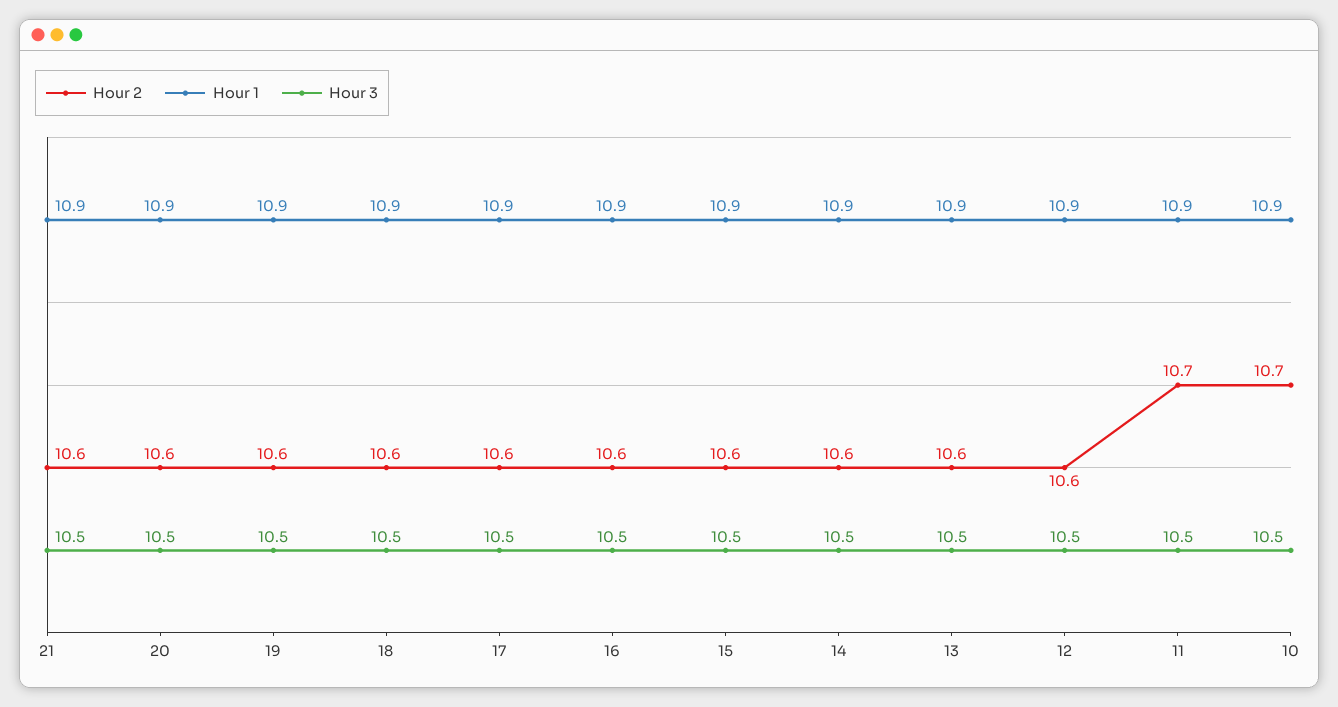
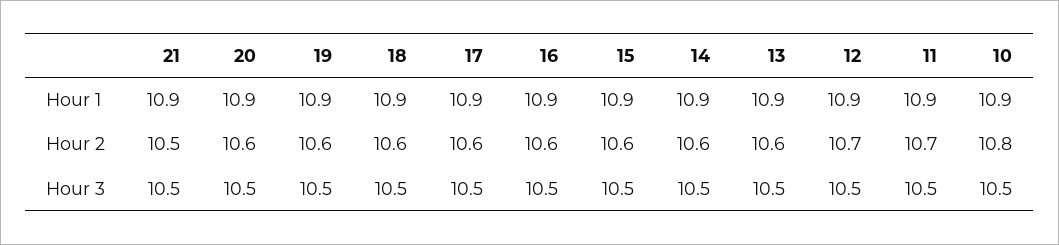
  {
    "Hour 2": {
-     "21": 10.6,
+     "21": 10.5,
      "20": 10.6,
      "19": 10.6,
      "18": 10.6,
      "17": 10.6,
      "16": 10.6,
      "15": 10.6,
      "14": 10.6,
      "13": 10.6,
-     "12": 10.6,
+     "12": 10.7,
      "11": 10.7,
-     "10": 10.7
+     "10": 10.8
    },
    "Hour 1": {
      "21": 10.9,
      "20": 10.9,
      "19": 10.9,
      "18": 10.9,
      "17": 10.9,
      "16": 10.9,
      "15": 10.9,
      "14": 10.9,
      "13": 10.9,
      "12": 10.9,
      "11": 10.9,
      "10": 10.9
    },
    "Hour 3": {
      "21": 10.5,
      "20": 10.5,
      "19": 10.5,
      "18": 10.5,
      "17": 10.5,
      "16": 10.5,
      "15": 10.5,
      "14": 10.5,
      "13": 10.5,
      "12": 10.5,
      "11": 10.5,
      "10": 10.5
    }
  }

